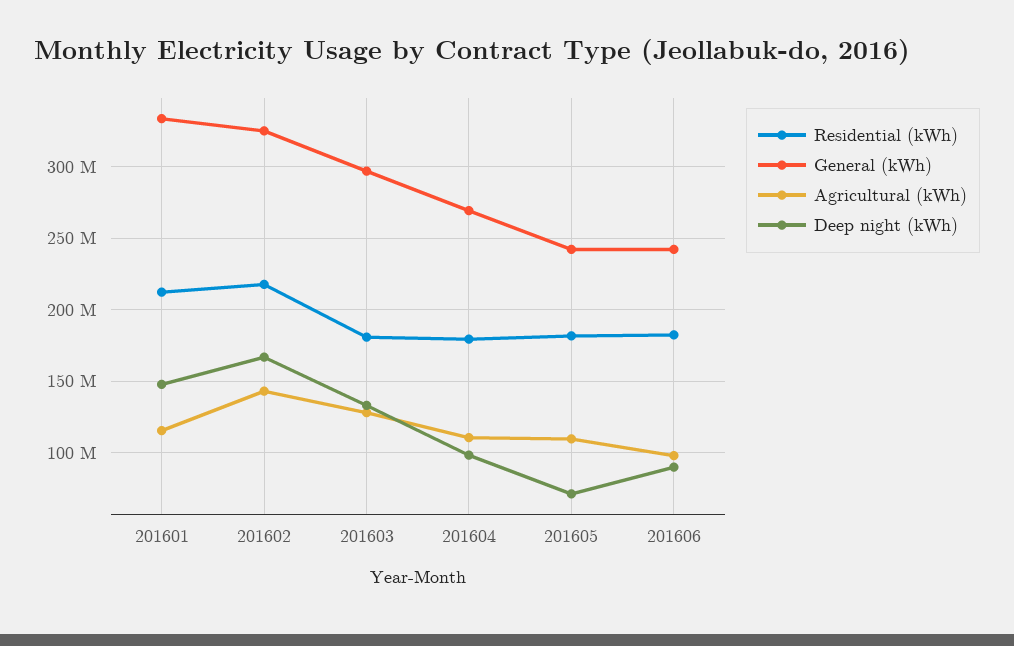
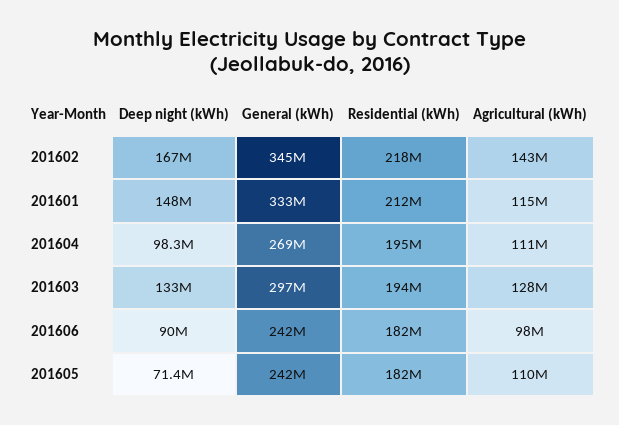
  {
    "Residential (kWh)": {
      "201601": 212000000,
      "201602": 218000000,
-     "201603": 180000000,
+     "201603": 194000000,
-     "201604": 180000000,
+     "201604": 195000000,
      "201605": 182000000,
      "201606": 182000000
    },
    "General (kWh)": {
      "201601": 333000000,
-     "201602": 325000000,
+     "201602": 345000000,
      "201603": 297000000,
      "201604": 269000000,
      "201605": 242000000,
      "201606": 242000000
    },
    "Agricultural (kWh)": {
      "201601": 115000000,
      "201602": 143000000,
      "201603": 128000000,
      "201604": 111000000,
      "201605": 110000000,
      "201606": 98000000
    },
    "Deep night (kWh)": {
      "201601": 148000000,
      "201602": 167000000,
      "201603": 133000000,
      "201604": 98300000,
      "201605": 71400000,
      "201606": 90000000
    }
  }

